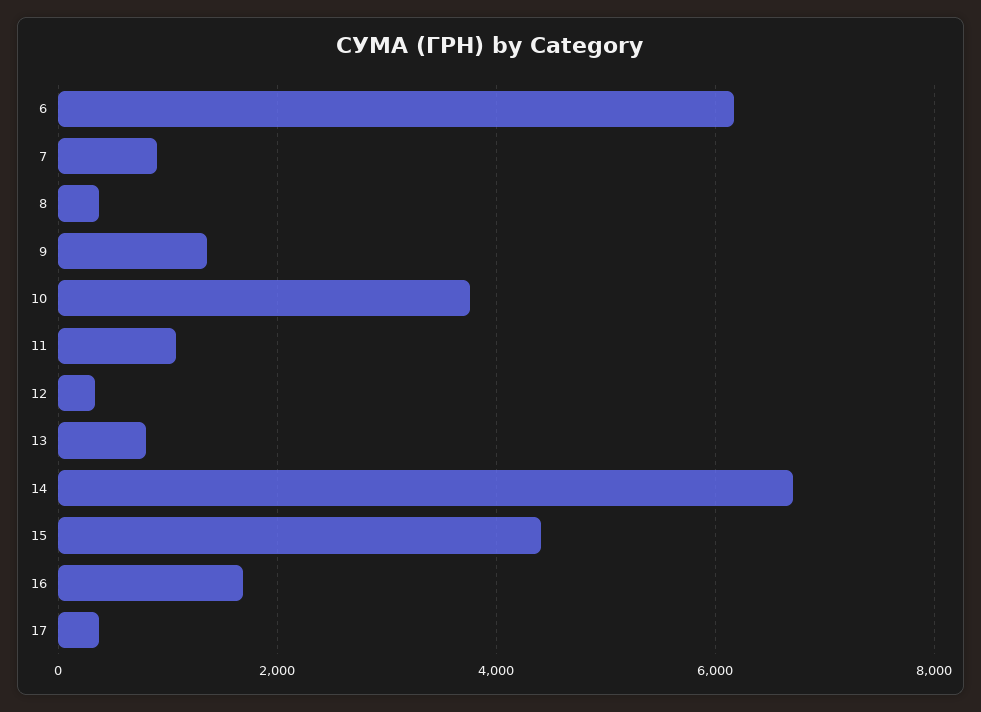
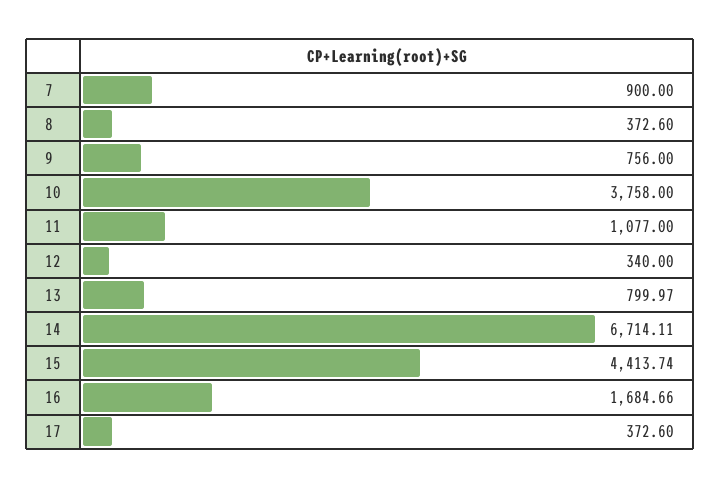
  {
-   "6": 6200,
    "7": 900,
    "8": 372.6,
-   "9": 1400,
+   "9": 756,
    "10": 3758,
    "11": 1077,
    "12": 340,
    "13": 799.97,
    "14": 6714.11,
    "15": 4413.74,
    "16": 1684.66,
    "17": 372.6
  }

